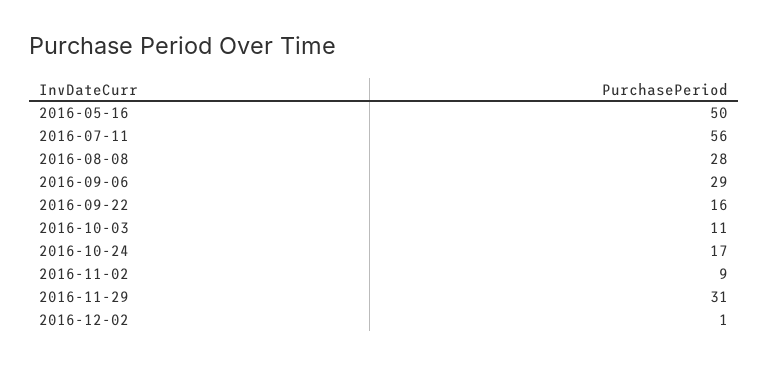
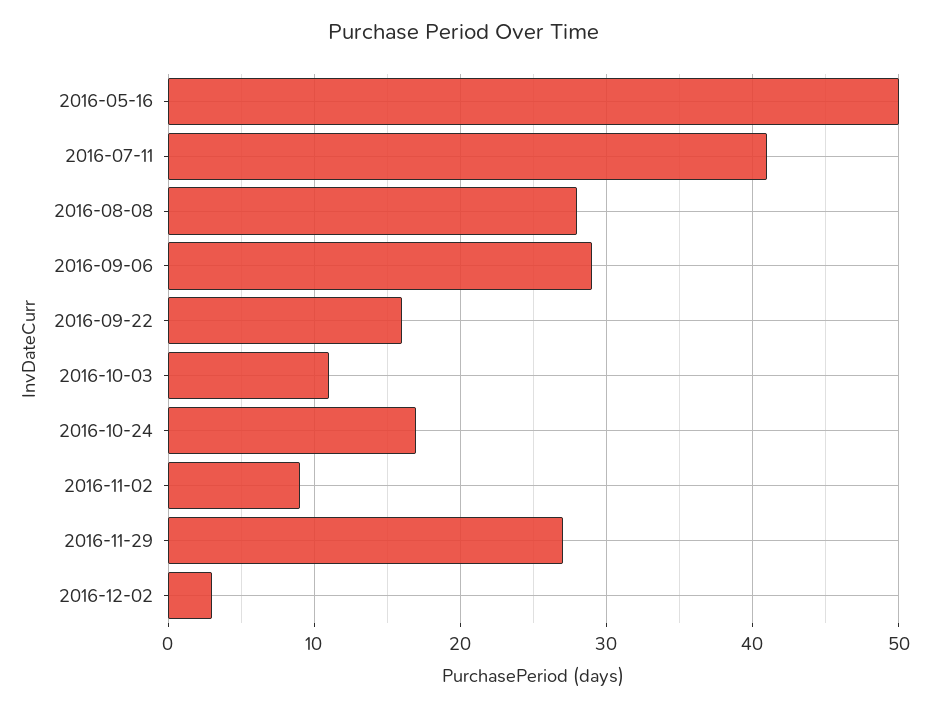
  {
    "2016-05-16": 50,
-   "2016-07-11": 56,
+   "2016-07-11": 41,
    "2016-08-08": 28,
    "2016-09-06": 29,
    "2016-09-22": 16,
    "2016-10-03": 11,
    "2016-10-24": 17,
    "2016-11-02": 9,
-   "2016-11-29": 31,
+   "2016-11-29": 27,
-   "2016-12-02": 1
+   "2016-12-02": 3
  }

